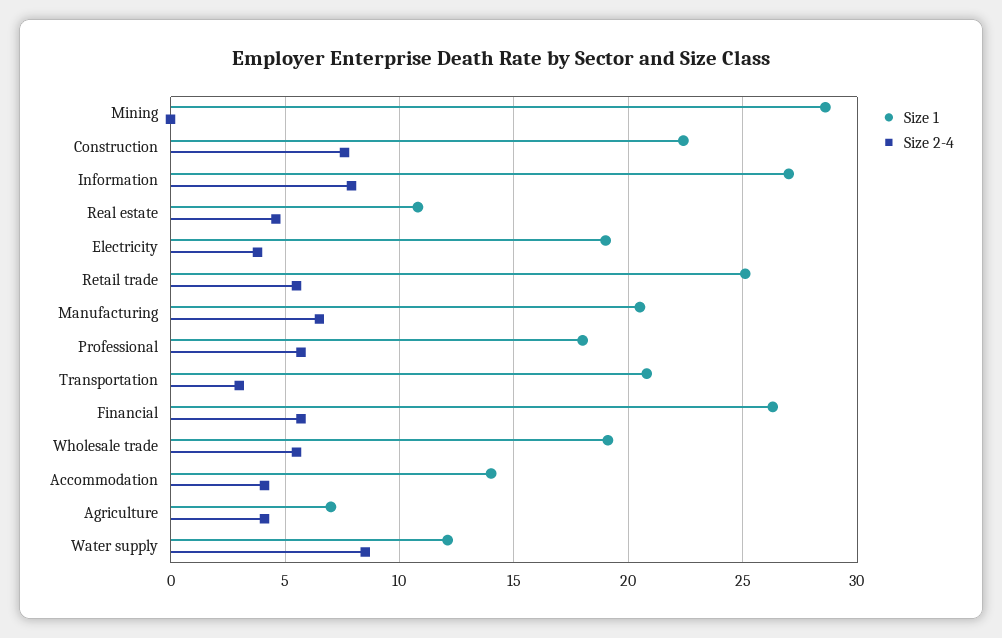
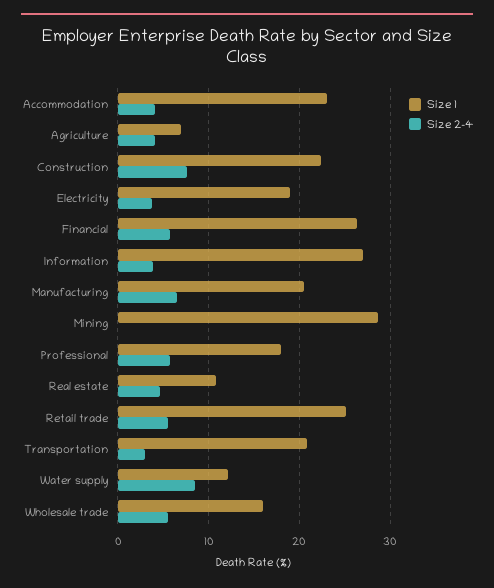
  {
    "Size 1": {
      "Mining": 28.5,
      "Construction": 22.5,
      "Information": 27,
      "Real estate": 11,
      "Electricity": 19,
      "Retail trade": 25,
      "Manufacturing": 20.5,
      "Professional": 18,
      "Transportation": 21,
      "Financial": 26.5,
-     "Wholesale trade": 19,
+     "Wholesale trade": 16,
-     "Accommodation": 14,
+     "Accommodation": 23,
      "Agriculture": 7,
      "Water supply": 12
    },
    "Size 2-4": {
      "Mining": 0,
      "Construction": 7.5,
-     "Information": 8,
+     "Information": 4,
      "Real estate": 4.5,
      "Electricity": 4,
      "Retail trade": 5.5,
      "Manufacturing": 6.5,
      "Professional": 5.5,
      "Transportation": 3,
      "Financial": 5.5,
      "Wholesale trade": 5.5,
      "Accommodation": 4,
      "Agriculture": 4,
      "Water supply": 8.5
    }
  }

